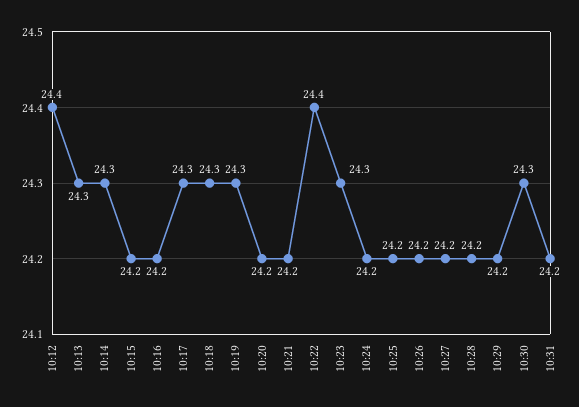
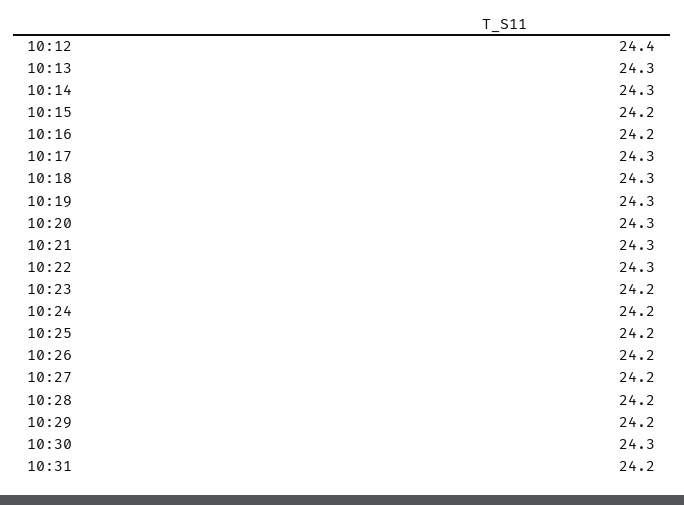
  {
    "10:12": 24.4,
    "10:13": 24.3,
    "10:14": 24.3,
    "10:15": 24.2,
    "10:16": 24.2,
    "10:17": 24.3,
    "10:18": 24.3,
    "10:19": 24.3,
-   "10:20": 24.2,
+   "10:20": 24.3,
-   "10:21": 24.2,
+   "10:21": 24.3,
-   "10:22": 24.4,
+   "10:22": 24.3,
-   "10:23": 24.3,
+   "10:23": 24.2,
    "10:24": 24.2,
    "10:25": 24.2,
    "10:26": 24.2,
    "10:27": 24.2,
    "10:28": 24.2,
    "10:29": 24.2,
    "10:30": 24.3,
    "10:31": 24.2
  }

